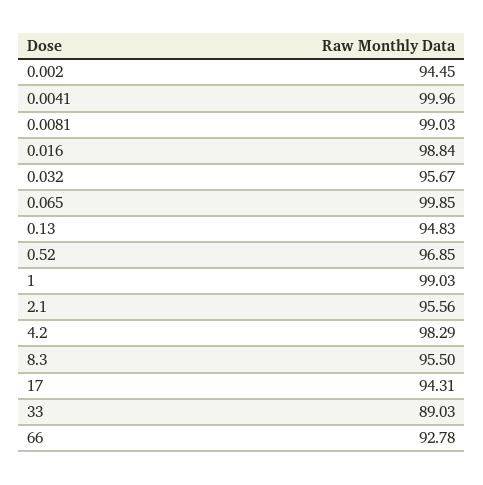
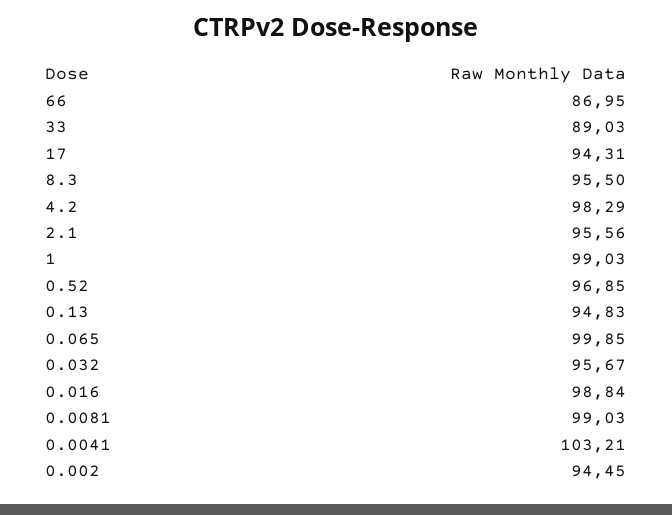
  {
    "0.002": 94.45,
-   "0.0041": 99.96,
+   "0.0041": 103.21,
    "0.0081": 99.03,
    "0.016": 98.84,
    "0.032": 95.67,
    "0.065": 99.85,
    "0.13": 94.83,
    "0.52": 96.85,
    "1": 99.03,
    "2.1": 95.56,
    "4.2": 98.29,
    "8.3": 95.5,
    "17": 94.31,
    "33": 89.03,
-   "66": 92.78
+   "66": 86.95
  }

